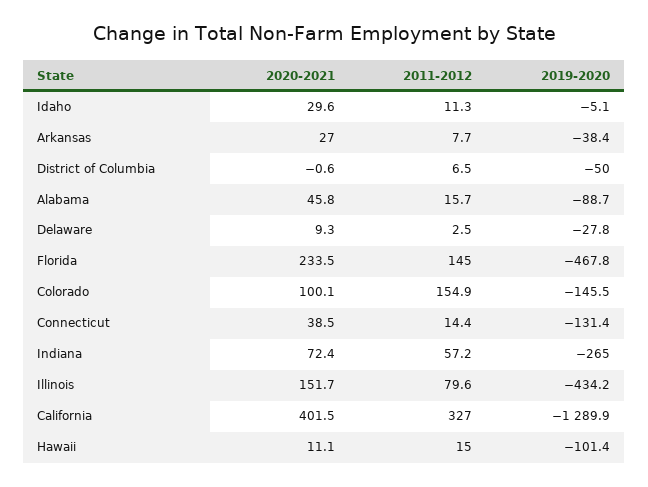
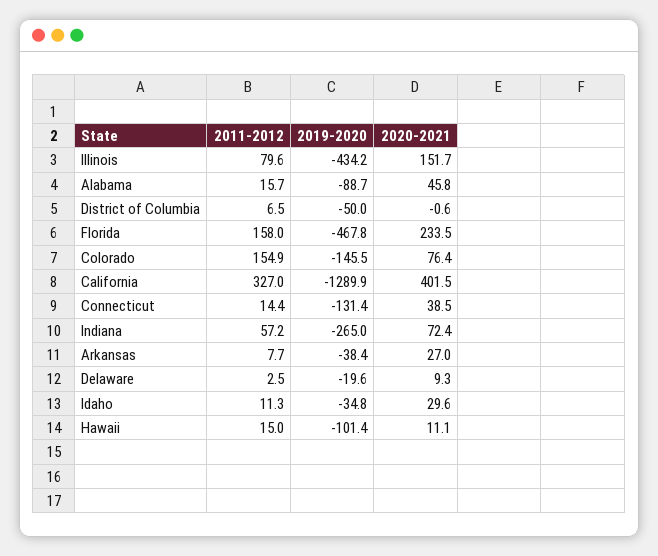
  {
    "2020-2021": {
      "Idaho": 29.6,
      "Arkansas": 27,
      "District of Columbia": -0.6,
      "Alabama": 45.8,
      "Delaware": 9.3,
      "Florida": 233.5,
-     "Colorado": 100.1,
+     "Colorado": 76.4,
      "Connecticut": 38.5,
      "Indiana": 72.4,
      "Illinois": 151.7,
      "California": 401.5,
      "Hawaii": 11.1
    },
    "2011-2012": {
      "Idaho": 11.3,
      "Arkansas": 7.7,
      "District of Columbia": 6.5,
      "Alabama": 15.7,
      "Delaware": 2.5,
-     "Florida": 145,
+     "Florida": 158,
      "Colorado": 154.9,
      "Connecticut": 14.4,
      "Indiana": 57.2,
      "Illinois": 79.6,
      "California": 327,
      "Hawaii": 15
    },
    "2019-2020": {
-     "Idaho": -5.1,
+     "Idaho": -34.8,
      "Arkansas": -38.4,
      "District of Columbia": -50,
      "Alabama": -88.7,
-     "Delaware": -27.8,
+     "Delaware": -19.6,
      "Florida": -467.8,
      "Colorado": -145.5,
      "Connecticut": -131.4,
      "Indiana": -265,
      "Illinois": -434.2,
      "California": -1289.9,
      "Hawaii": -101.4
    }
  }

